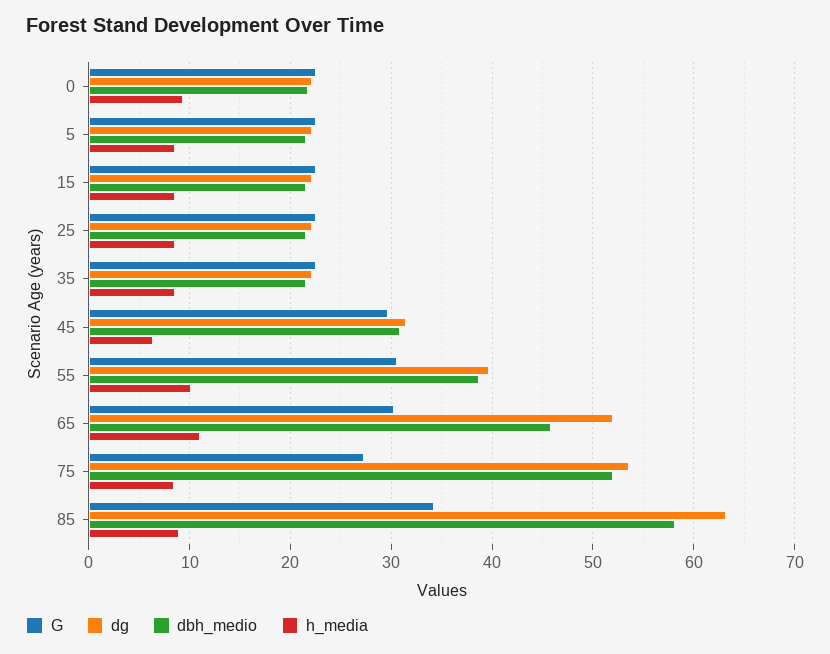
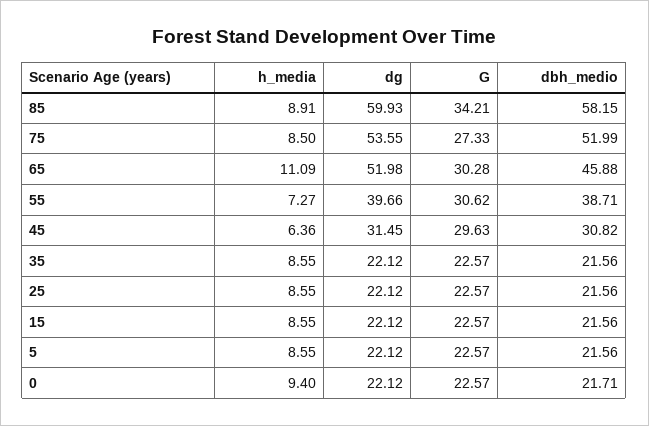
  {
    "G": {
      "0": 22.57,
      "5": 22.57,
      "15": 22.57,
      "25": 22.57,
      "35": 22.57,
      "45": 29.63,
      "55": 30.62,
      "65": 30.28,
      "75": 27.33,
      "85": 34.21
    },
    "dg": {
      "0": 22.12,
      "5": 22.12,
      "15": 22.12,
      "25": 22.12,
      "35": 22.12,
      "45": 31.45,
      "55": 39.66,
      "65": 51.98,
      "75": 53.55,
-     "85": 63
+     "85": 59.93
    },
    "dbh_medio": {
      "0": 21.71,
      "5": 21.56,
      "15": 21.56,
      "25": 21.56,
      "35": 21.56,
      "45": 30.82,
      "55": 38.71,
      "65": 45.88,
      "75": 51.99,
      "85": 58.15
    },
    "h_media": {
      "0": 9.4,
      "5": 8.55,
      "15": 8.55,
      "25": 8.55,
      "35": 8.55,
      "45": 6.36,
-     "55": 10,
+     "55": 7.27,
      "65": 11.09,
      "75": 8.5,
      "85": 8.91
    }
  }

